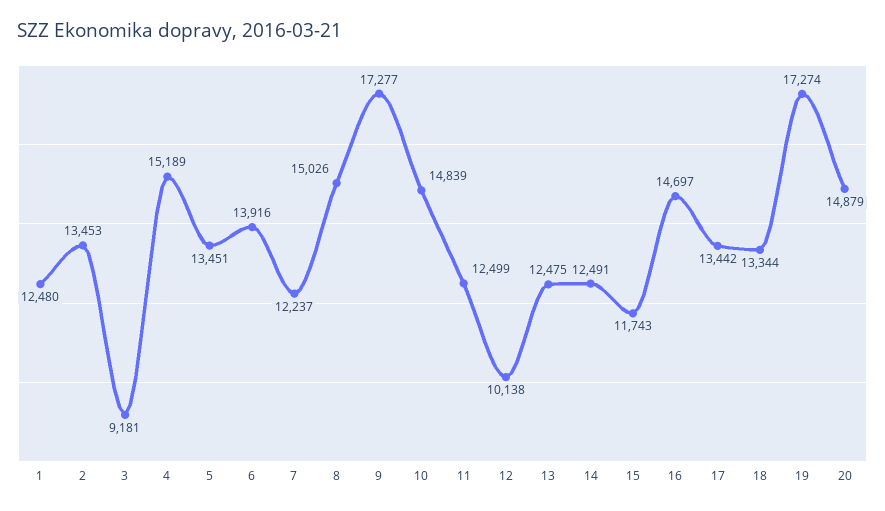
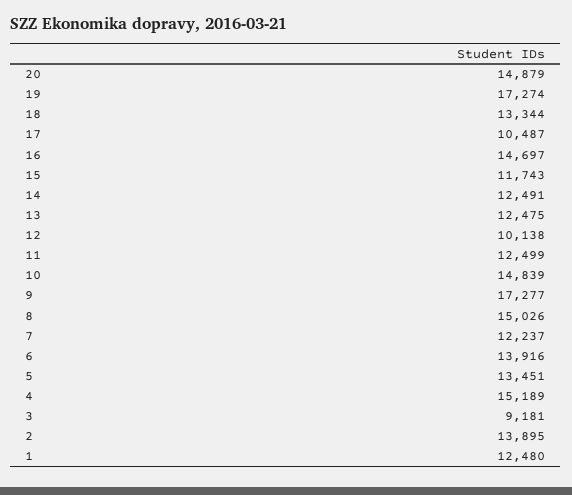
  {
    "1": 12480,
-   "2": 13453,
+   "2": 13895,
    "3": 9181,
    "4": 15189,
    "5": 13451,
    "6": 13916,
    "7": 12237,
    "8": 15026,
    "9": 17277,
    "10": 14839,
    "11": 12499,
    "12": 10138,
    "13": 12475,
    "14": 12491,
    "15": 11743,
    "16": 14697,
-   "17": 13442,
+   "17": 10487,
    "18": 13344,
    "19": 17274,
    "20": 14879
  }

